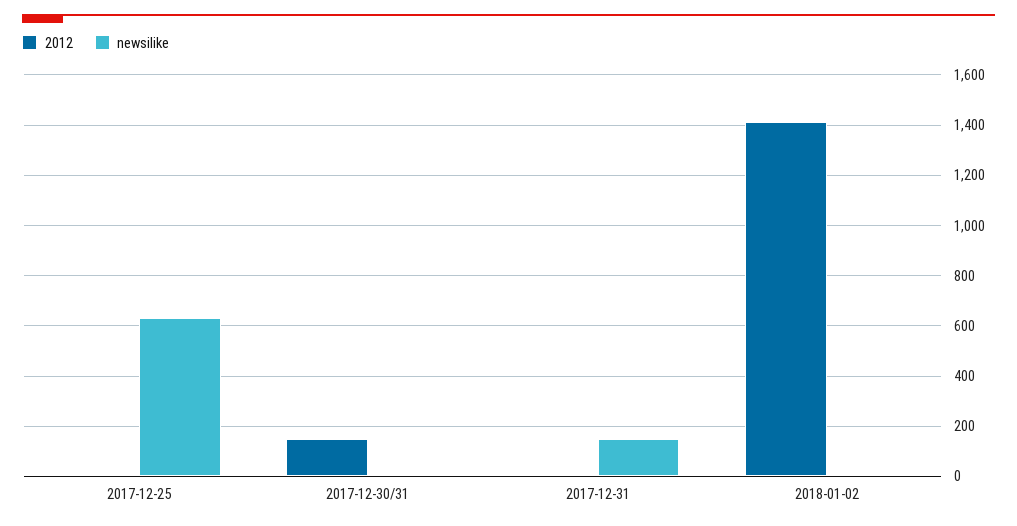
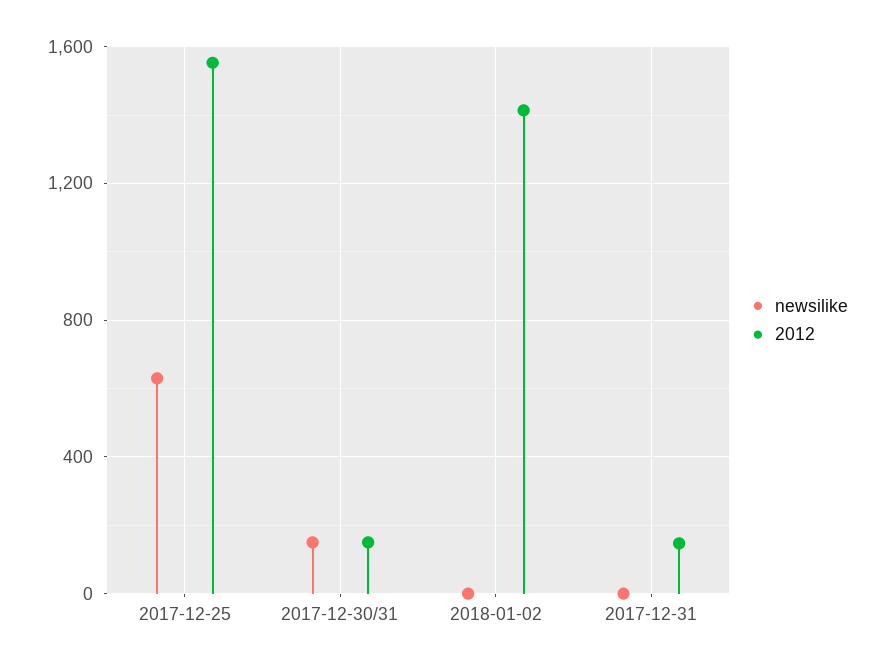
  {
    "2012": {
-     "2017-12-25": 0,
+     "2017-12-25": 1550,
      "2017-12-30/31": 150,
-     "2017-12-31": 0,
+     "2017-12-31": 150,
      "2018-01-02": 1425
    },
    "newsilike": {
      "2017-12-25": 625,
-     "2017-12-30/31": 0,
+     "2017-12-30/31": 150,
-     "2017-12-31": 150,
+     "2017-12-31": 0,
      "2018-01-02": 0
    }
  }

